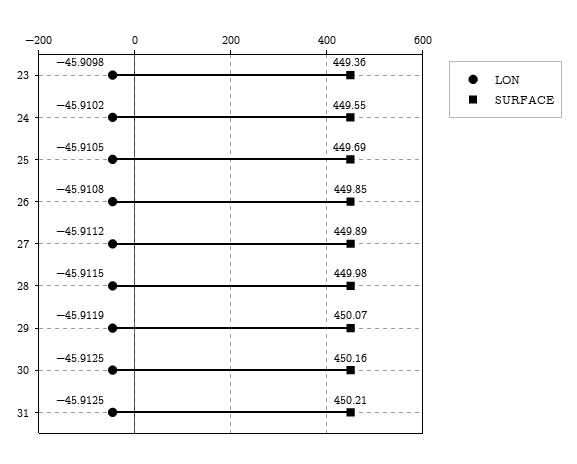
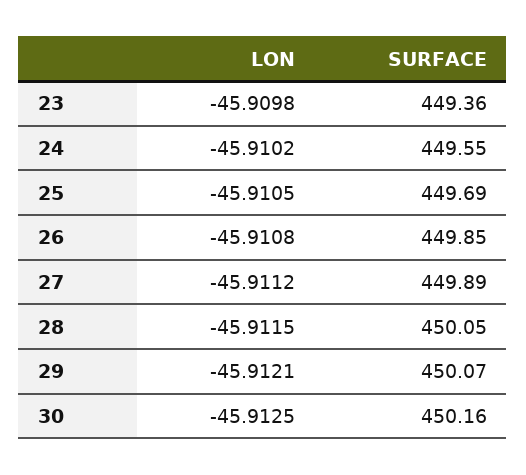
  {
    "LON": {
      "23": -45.9098,
      "24": -45.9102,
      "25": -45.9105,
      "26": -45.9108,
      "27": -45.9112,
      "28": -45.9115,
-     "29": -45.9119,
+     "29": -45.9121,
-     "30": -45.9125,
+     "30": -45.9125
-     "31": -45.9125
    },
    "SURFACE": {
      "23": 449.36,
      "24": 449.55,
      "25": 449.69,
      "26": 449.85,
      "27": 449.89,
-     "28": 449.98,
+     "28": 450.05,
      "29": 450.07,
-     "30": 450.16,
+     "30": 450.16
-     "31": 450.21
    }
  }

